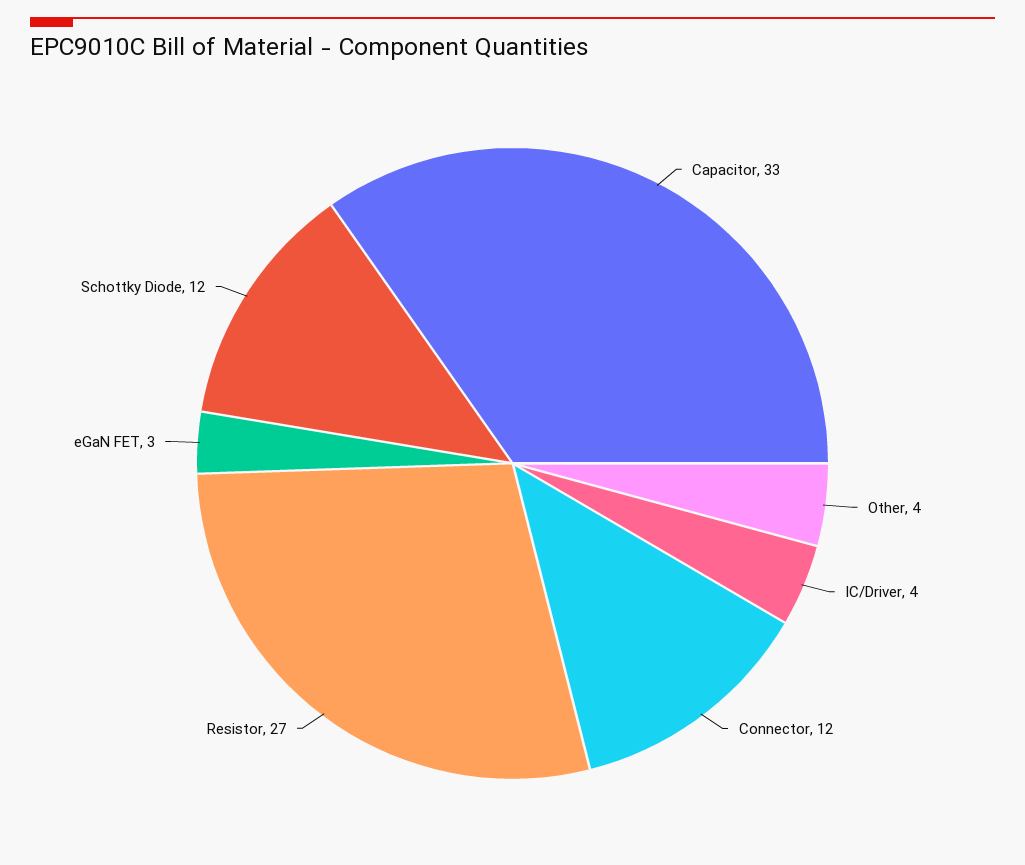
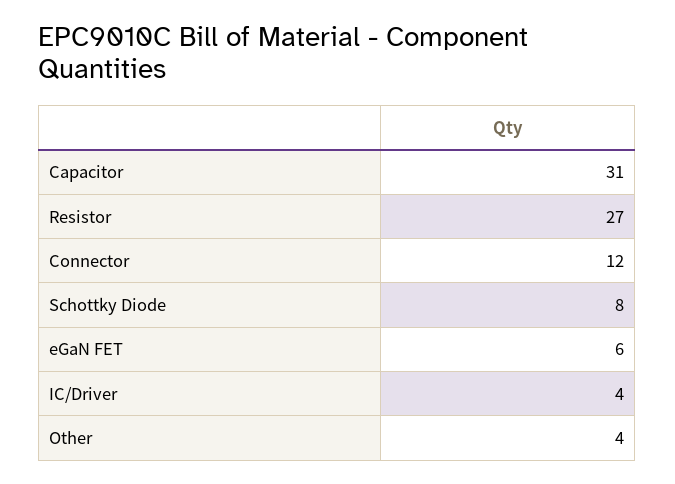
  {
-   "Capacitor": 33,
+   "Capacitor": 31,
    "Other": 4,
    "IC/Driver": 4,
    "Connector": 12,
    "Resistor": 27,
-   "eGaN FET": 3,
+   "eGaN FET": 6,
-   "Schottky Diode": 12
+   "Schottky Diode": 8
  }

